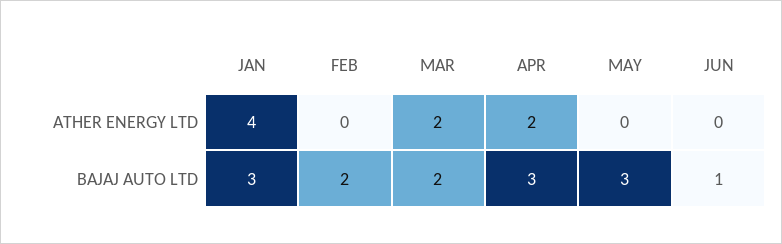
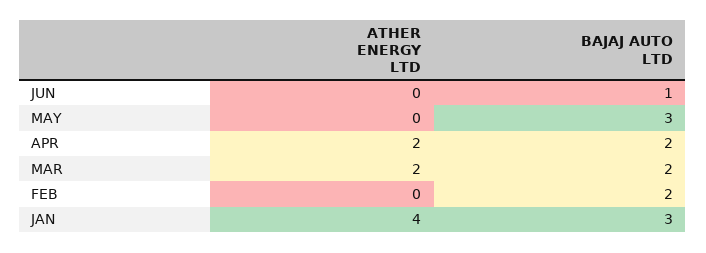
  {
    "JAN": {
      "ATHER ENERGY LTD": 4,
      "BAJAJ AUTO LTD": 3
    },
    "FEB": {
      "ATHER ENERGY LTD": 0,
      "BAJAJ AUTO LTD": 2
    },
    "MAR": {
      "ATHER ENERGY LTD": 2,
      "BAJAJ AUTO LTD": 2
    },
    "APR": {
      "ATHER ENERGY LTD": 2,
-     "BAJAJ AUTO LTD": 3
+     "BAJAJ AUTO LTD": 2
    },
    "MAY": {
      "ATHER ENERGY LTD": 0,
      "BAJAJ AUTO LTD": 3
    },
    "JUN": {
      "ATHER ENERGY LTD": 0,
      "BAJAJ AUTO LTD": 1
    }
  }

